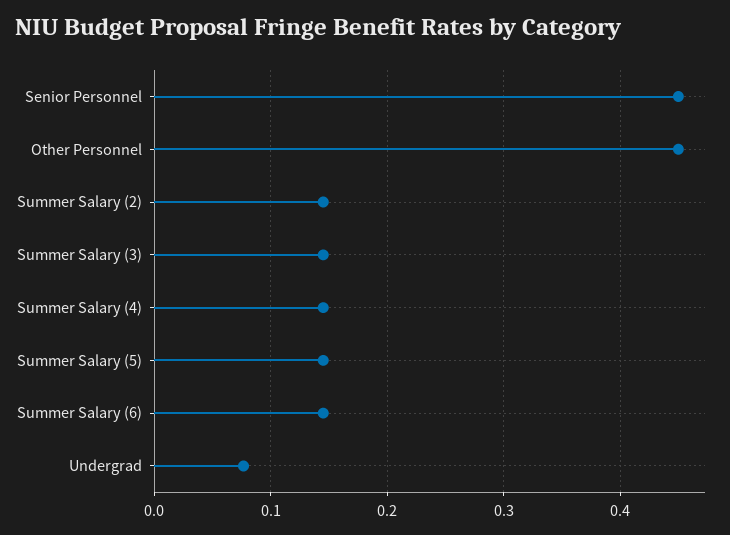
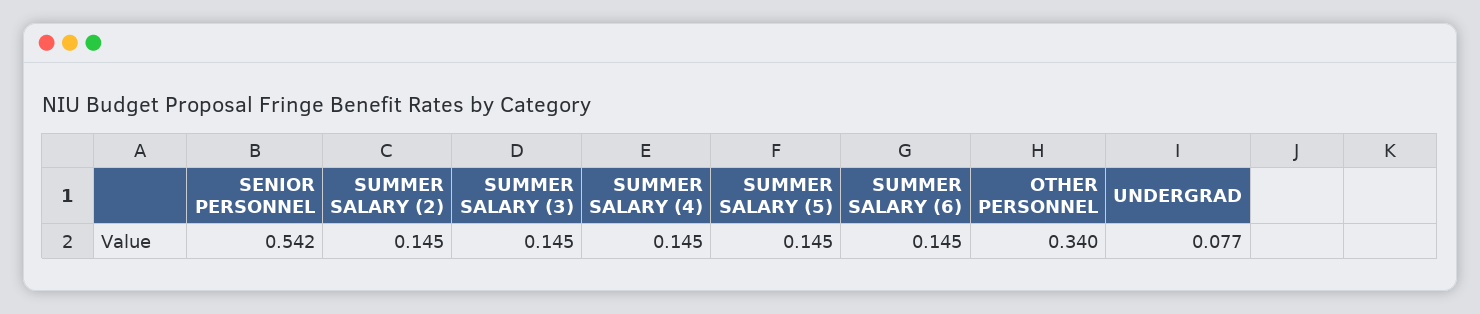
  {
-   "Senior Personnel": 0.45,
+   "Senior Personnel": 0.542,
-   "Other Personnel": 0.45,
+   "Other Personnel": 0.34,
    "Summer Salary (2)": 0.145,
    "Summer Salary (3)": 0.145,
    "Summer Salary (4)": 0.145,
    "Summer Salary (5)": 0.145,
    "Summer Salary (6)": 0.145,
    "Undergrad": 0.077
  }

